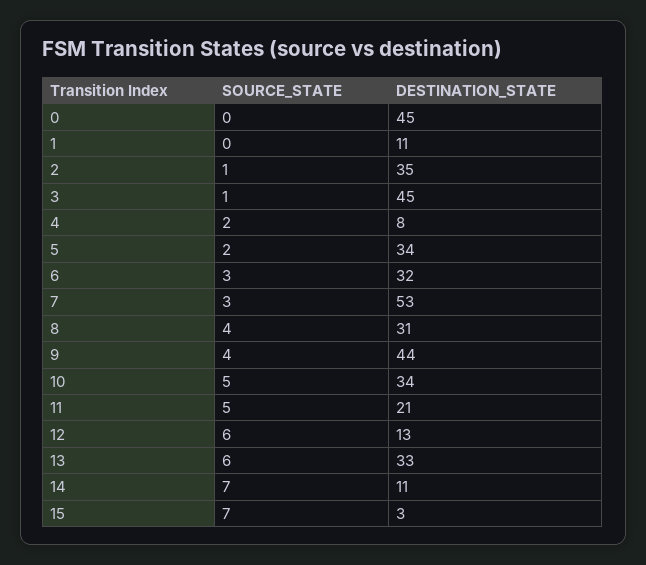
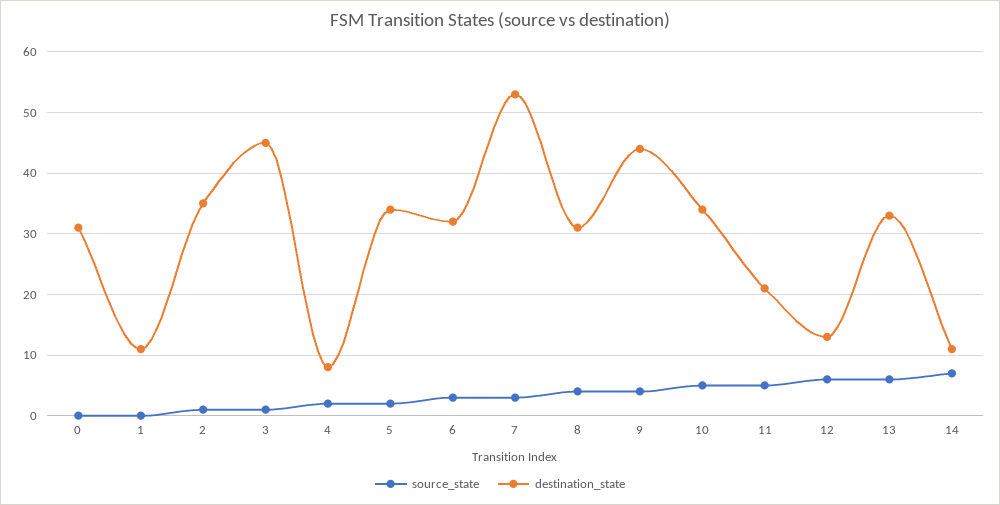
  {
    "SOURCE_STATE": {
      "0": 0,
      "1": 0,
      "2": 1,
      "3": 1,
      "4": 2,
      "5": 2,
      "6": 3,
      "7": 3,
      "8": 4,
      "9": 4,
      "10": 5,
      "11": 5,
      "12": 6,
      "13": 6,
-     "14": 7,
+     "14": 7
-     "15": 7
    },
    "DESTINATION_STATE": {
-     "0": 45,
+     "0": 31,
      "1": 11,
      "2": 35,
      "3": 45,
      "4": 8,
      "5": 34,
      "6": 32,
      "7": 53,
      "8": 31,
      "9": 44,
      "10": 34,
      "11": 21,
      "12": 13,
      "13": 33,
-     "14": 11,
+     "14": 11
-     "15": 3
    }
  }

